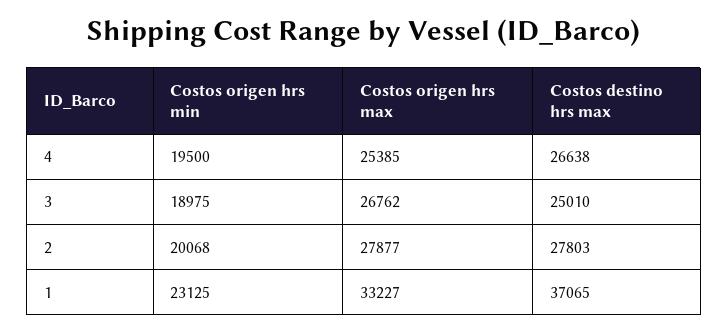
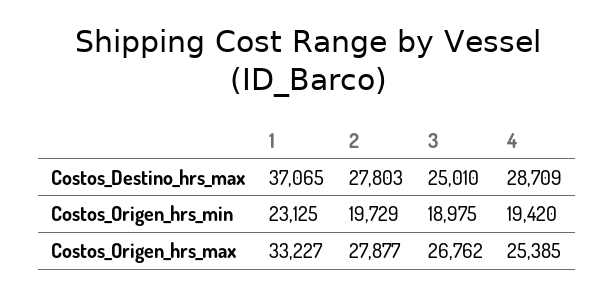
  {
    "Costos origen hrs min": {
-     "4": 19500,
+     "4": 19420,
      "3": 18975,
-     "2": 20068,
+     "2": 19729,
      "1": 23125
    },
    "Costos origen hrs max": {
      "4": 25385,
      "3": 26762,
      "2": 27877,
      "1": 33227
    },
    "Costos destino hrs max": {
-     "4": 26638,
+     "4": 28709,
      "3": 25010,
      "2": 27803,
      "1": 37065
    }
  }

